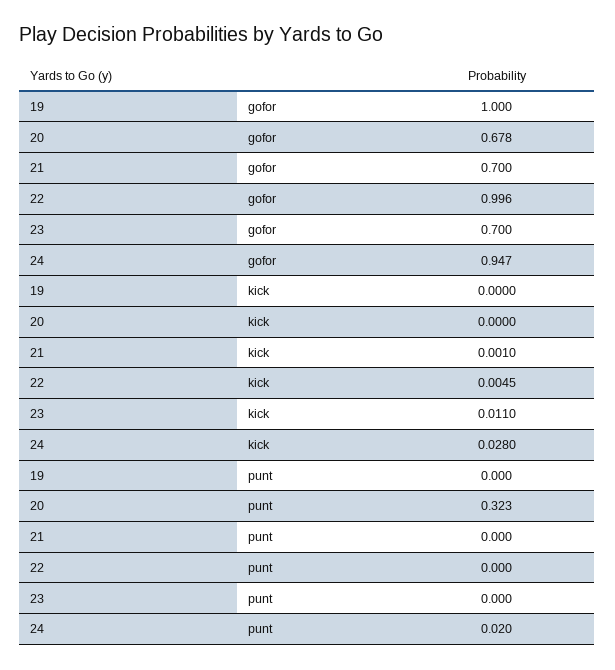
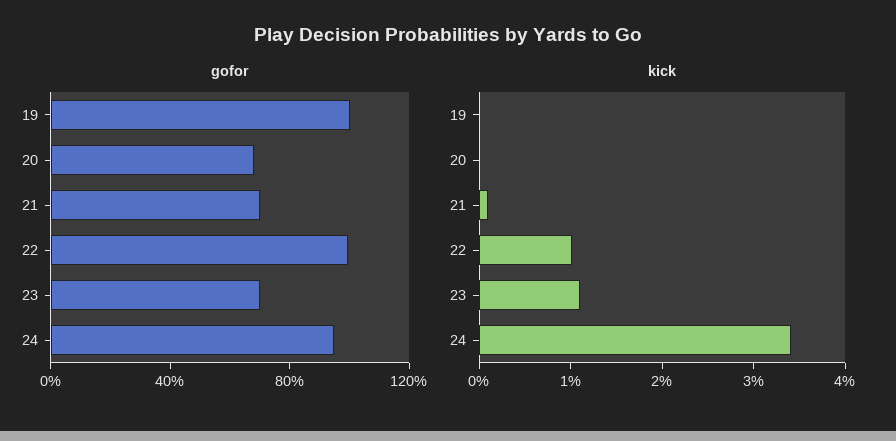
  {
    "gofor": {
      "19": 1,
      "20": 0.678,
      "21": 0.7,
      "22": 0.996,
      "23": 0.7,
      "24": 0.947
    },
    "kick": {
      "19": 0,
      "20": 0,
      "21": 0.001,
-     "22": 0.0045,
+     "22": 0.01,
      "23": 0.011,
-     "24": 0.028
+     "24": 0.034
-   },
+   }
-   "punt": {
-     "19": 0,
-     "20": 0.323,
-     "21": 0,
-     "22": 0,
-     "23": 0,
-     "24": 0.02
-   }
  }

